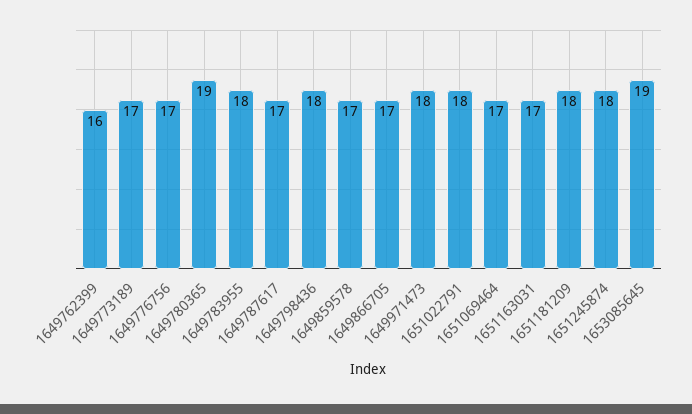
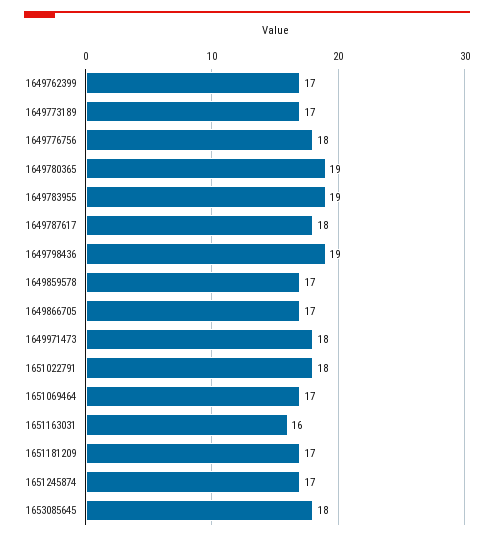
  {
-   "1649762399": 16,
+   "1649762399": 17,
    "1649773189": 17,
-   "1649776756": 17,
+   "1649776756": 18,
    "1649780365": 19,
-   "1649783955": 18,
+   "1649783955": 19,
-   "1649787617": 17,
+   "1649787617": 18,
-   "1649798436": 18,
+   "1649798436": 19,
    "1649859578": 17,
    "1649866705": 17,
    "1649971473": 18,
    "1651022791": 18,
    "1651069464": 17,
-   "1651163031": 17,
+   "1651163031": 16,
-   "1651181209": 18,
+   "1651181209": 17,
-   "1651245874": 18,
+   "1651245874": 17,
-   "1653085645": 19
+   "1653085645": 18
  }

